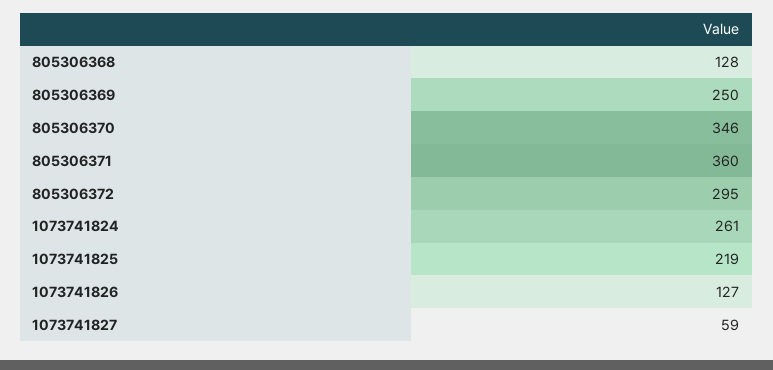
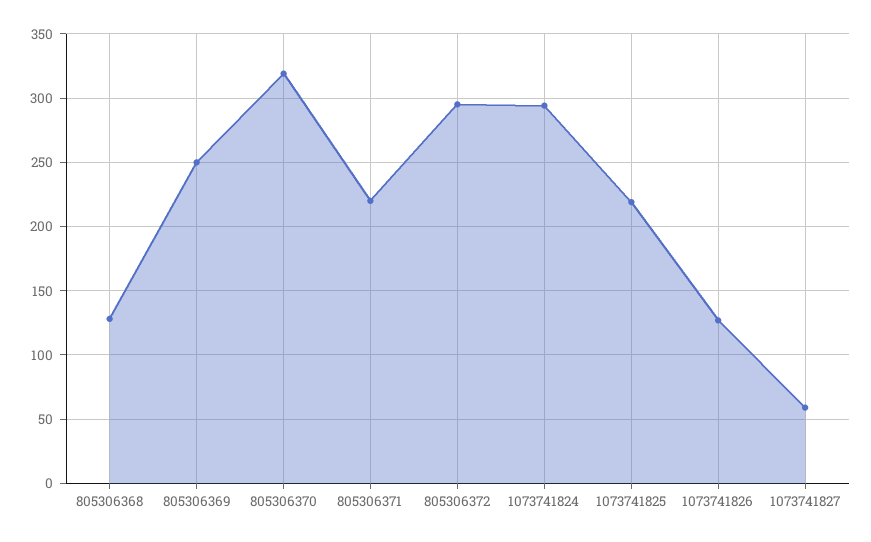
  {
    "805306368": 128,
    "805306369": 250,
-   "805306370": 346,
+   "805306370": 320,
-   "805306371": 360,
+   "805306371": 220,
    "805306372": 295,
-   "1073741824": 261,
+   "1073741824": 295,
    "1073741825": 219,
    "1073741826": 127,
    "1073741827": 59
  }

